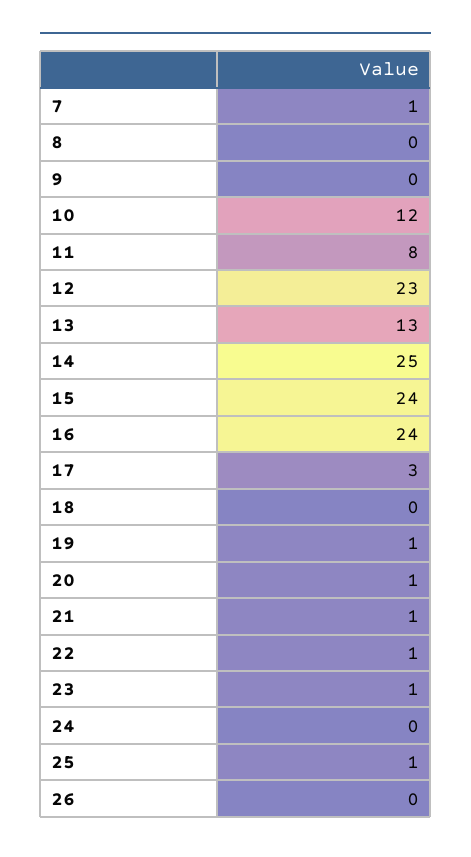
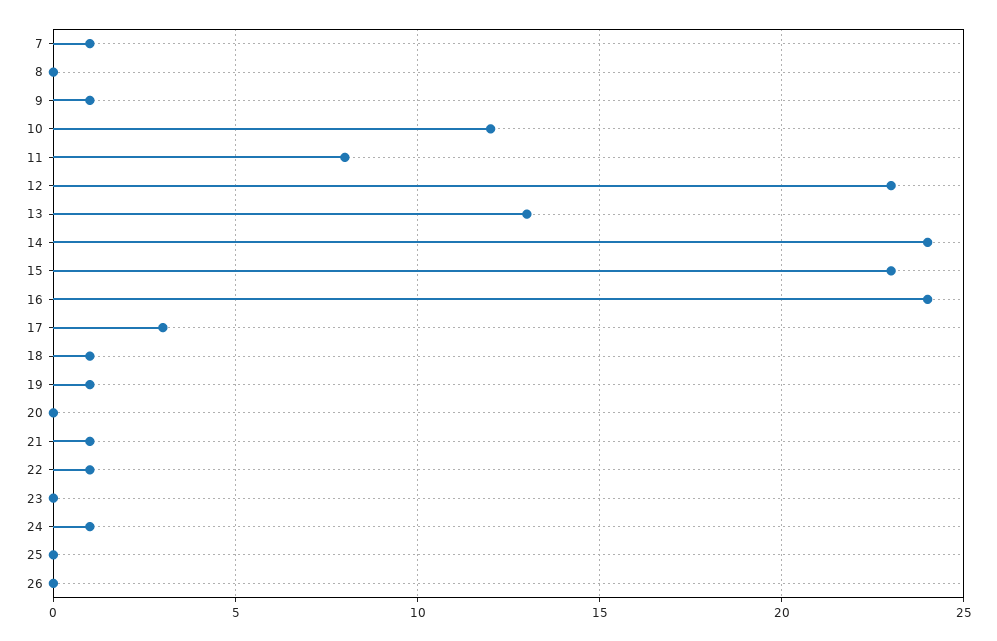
  {
    "7": 1,
    "8": 0,
-   "9": 0,
+   "9": 1,
    "10": 12,
    "11": 8,
    "12": 23,
    "13": 13,
-   "14": 25,
+   "14": 24,
-   "15": 24,
+   "15": 23,
    "16": 24,
    "17": 3,
-   "18": 0,
+   "18": 1,
    "19": 1,
-   "20": 1,
+   "20": 0,
    "21": 1,
    "22": 1,
-   "23": 1,
+   "23": 0,
-   "24": 0,
+   "24": 1,
-   "25": 1,
+   "25": 0,
    "26": 0
  }

